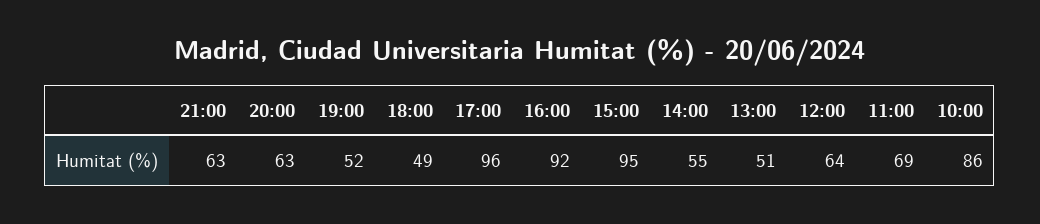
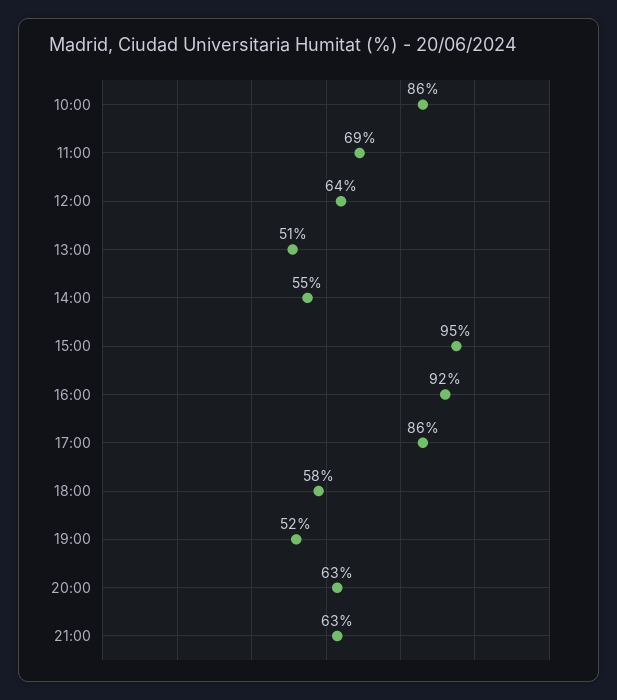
  {
    "21:00": 63,
    "20:00": 63,
    "19:00": 52,
-   "18:00": 49,
+   "18:00": 58,
-   "17:00": 96,
+   "17:00": 86,
    "16:00": 92,
    "15:00": 95,
    "14:00": 55,
    "13:00": 51,
    "12:00": 64,
    "11:00": 69,
    "10:00": 86
  }

